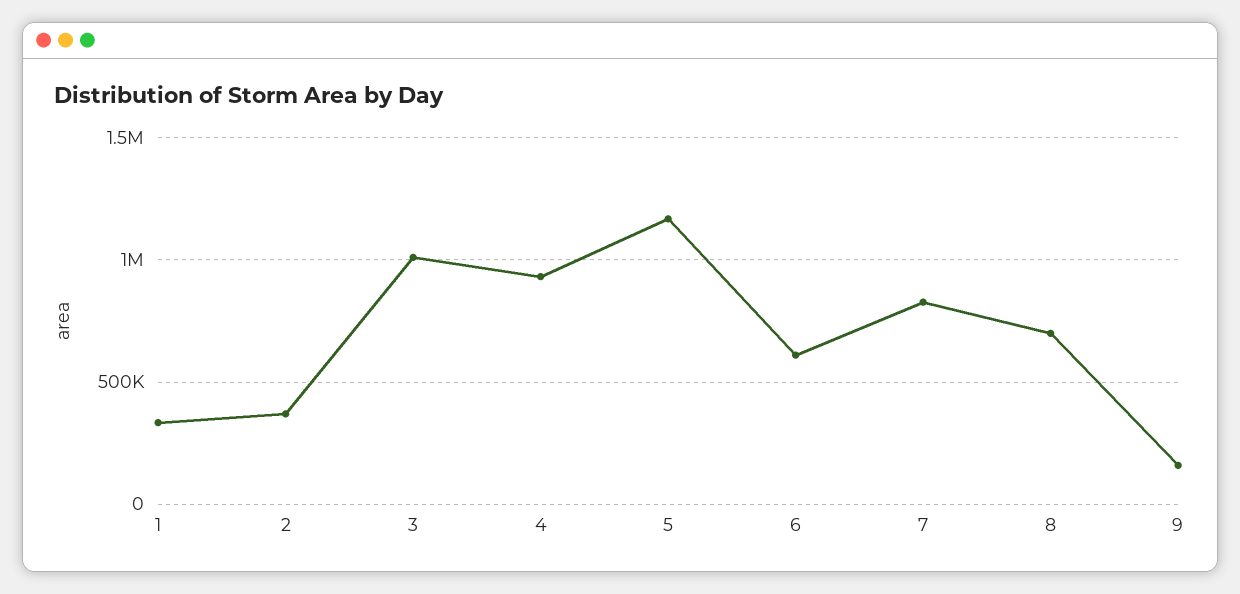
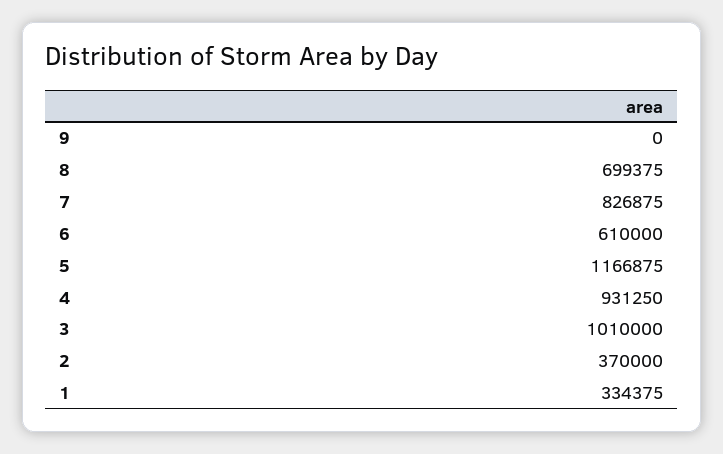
  {
    "1": 334375,
    "2": 370000,
    "3": 1010000,
    "4": 931250,
    "5": 1166875,
    "6": 610000,
    "7": 826875,
    "8": 699375,
-   "9": 150000
+   "9": 0
  }

